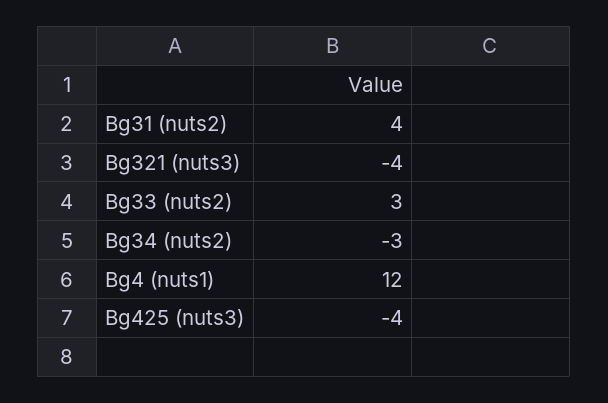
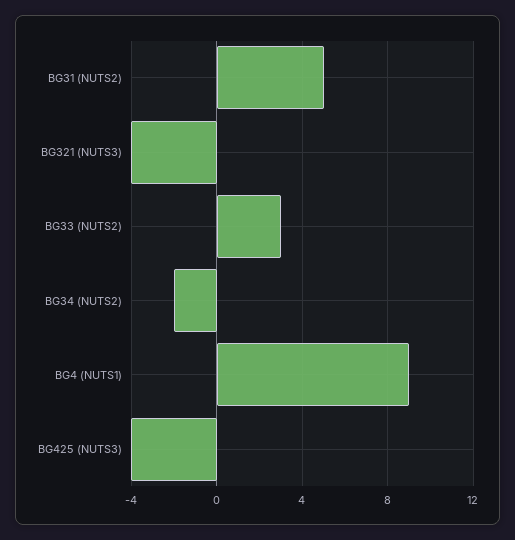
  {
-   "Bg31 (nuts2)": 4,
+   "Bg31 (nuts2)": 5,
    "Bg321 (nuts3)": -4,
    "Bg33 (nuts2)": 3,
-   "Bg34 (nuts2)": -3,
+   "Bg34 (nuts2)": -2,
-   "Bg4 (nuts1)": 12,
+   "Bg4 (nuts1)": 9,
    "Bg425 (nuts3)": -4
  }

